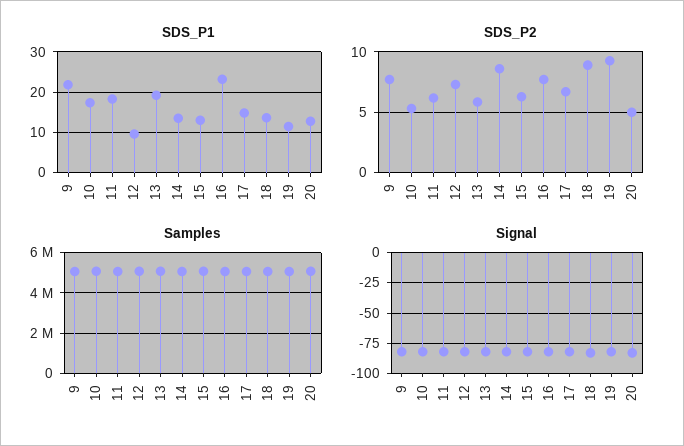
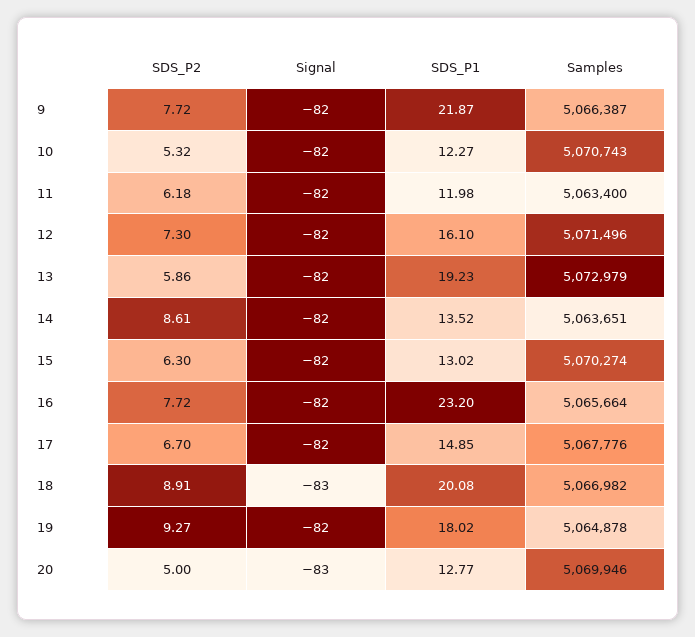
  {
    "SDS_P1": {
      "9": 21.87,
-     "10": 18,
+     "10": 12.27,
-     "11": 18,
+     "11": 11.98,
-     "12": 10,
+     "12": 16.1,
      "13": 19.23,
      "14": 13.52,
      "15": 13.02,
      "16": 23.2,
      "17": 14.85,
-     "18": 14,
+     "18": 20.08,
-     "19": 12,
+     "19": 18.02,
      "20": 12.77
    },
    "SDS_P2": {
      "9": 7.72,
      "10": 5.32,
      "11": 6.18,
      "12": 7.3,
      "13": 5.86,
      "14": 8.61,
      "15": 6.3,
      "16": 7.72,
      "17": 6.7,
      "18": 8.91,
      "19": 9.27,
      "20": 5
    },
    "Samples": {
      "9": 5066387,
      "10": 5070743,
      "11": 5063400,
      "12": 5071496,
      "13": 5072979,
      "14": 5063651,
      "15": 5070274,
      "16": 5065664,
      "17": 5067776,
      "18": 5066982,
      "19": 5064878,
      "20": 5069946
    },
    "Signal": {
      "9": -82,
      "10": -82,
      "11": -82,
      "12": -82,
      "13": -82,
      "14": -82,
      "15": -82,
      "16": -82,
      "17": -82,
      "18": -83,
      "19": -82,
      "20": -83
    }
  }

